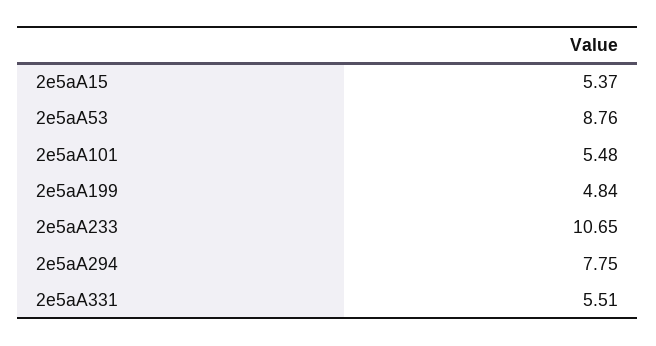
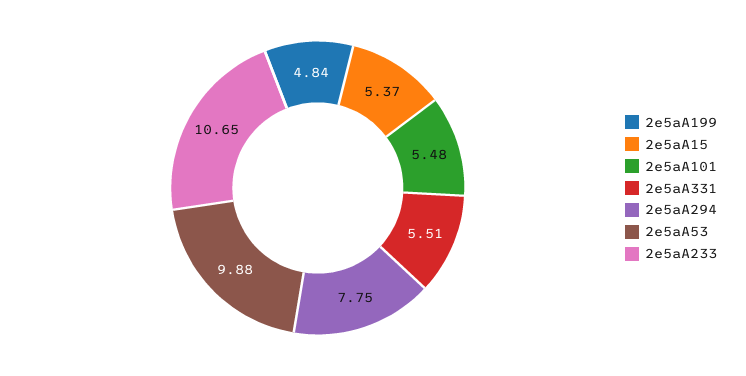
  {
    "2e5aA15": 5.37,
-   "2e5aA53": 8.76,
+   "2e5aA53": 9.88,
    "2e5aA101": 5.48,
    "2e5aA199": 4.84,
    "2e5aA233": 10.65,
    "2e5aA294": 7.75,
    "2e5aA331": 5.51
  }

